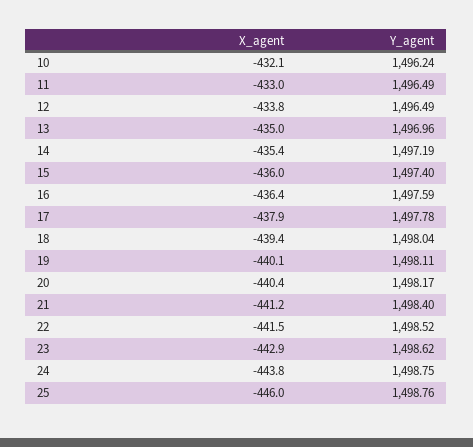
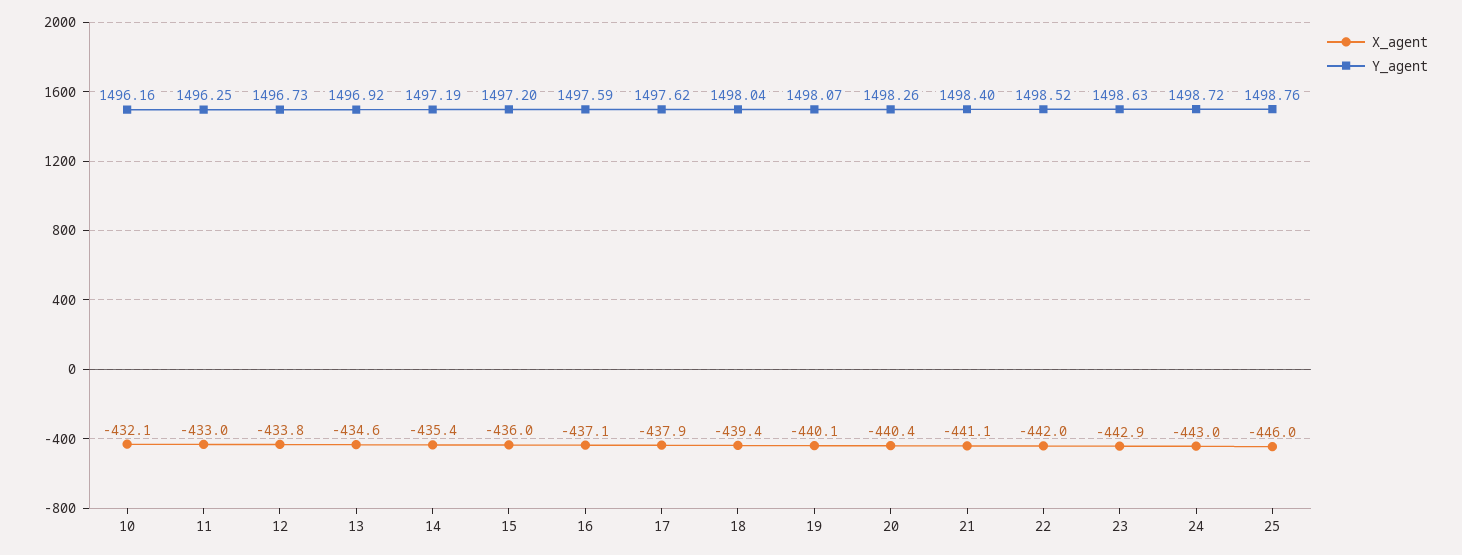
  {
    "X_agent": {
      "10": -432.1,
      "11": -433,
      "12": -433.8,
-     "13": -435,
+     "13": -434.6,
      "14": -435.4,
      "15": -436,
-     "16": -436.4,
+     "16": -437.1,
      "17": -437.9,
      "18": -439.4,
      "19": -440.1,
      "20": -440.4,
-     "21": -441.2,
+     "21": -441.1,
-     "22": -441.5,
+     "22": -442,
      "23": -442.9,
-     "24": -443.8,
+     "24": -443,
      "25": -446
    },
    "Y_agent": {
-     "10": 1496.24,
+     "10": 1496.16,
-     "11": 1496.49,
+     "11": 1496.25,
-     "12": 1496.49,
+     "12": 1496.73,
-     "13": 1496.96,
+     "13": 1496.92,
      "14": 1497.19,
-     "15": 1497.4,
+     "15": 1497.2,
      "16": 1497.59,
-     "17": 1497.78,
+     "17": 1497.62,
      "18": 1498.04,
-     "19": 1498.11,
+     "19": 1498.07,
-     "20": 1498.17,
+     "20": 1498.26,
      "21": 1498.4,
      "22": 1498.52,
-     "23": 1498.62,
+     "23": 1498.63,
-     "24": 1498.75,
+     "24": 1498.72,
      "25": 1498.76
    }
  }

